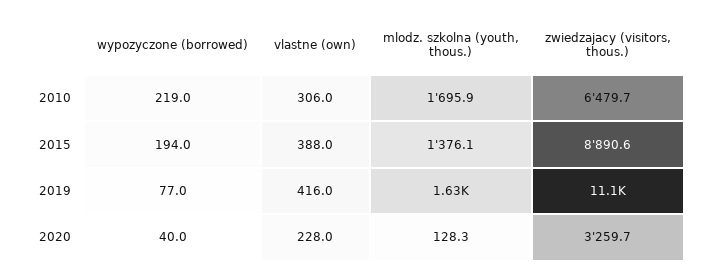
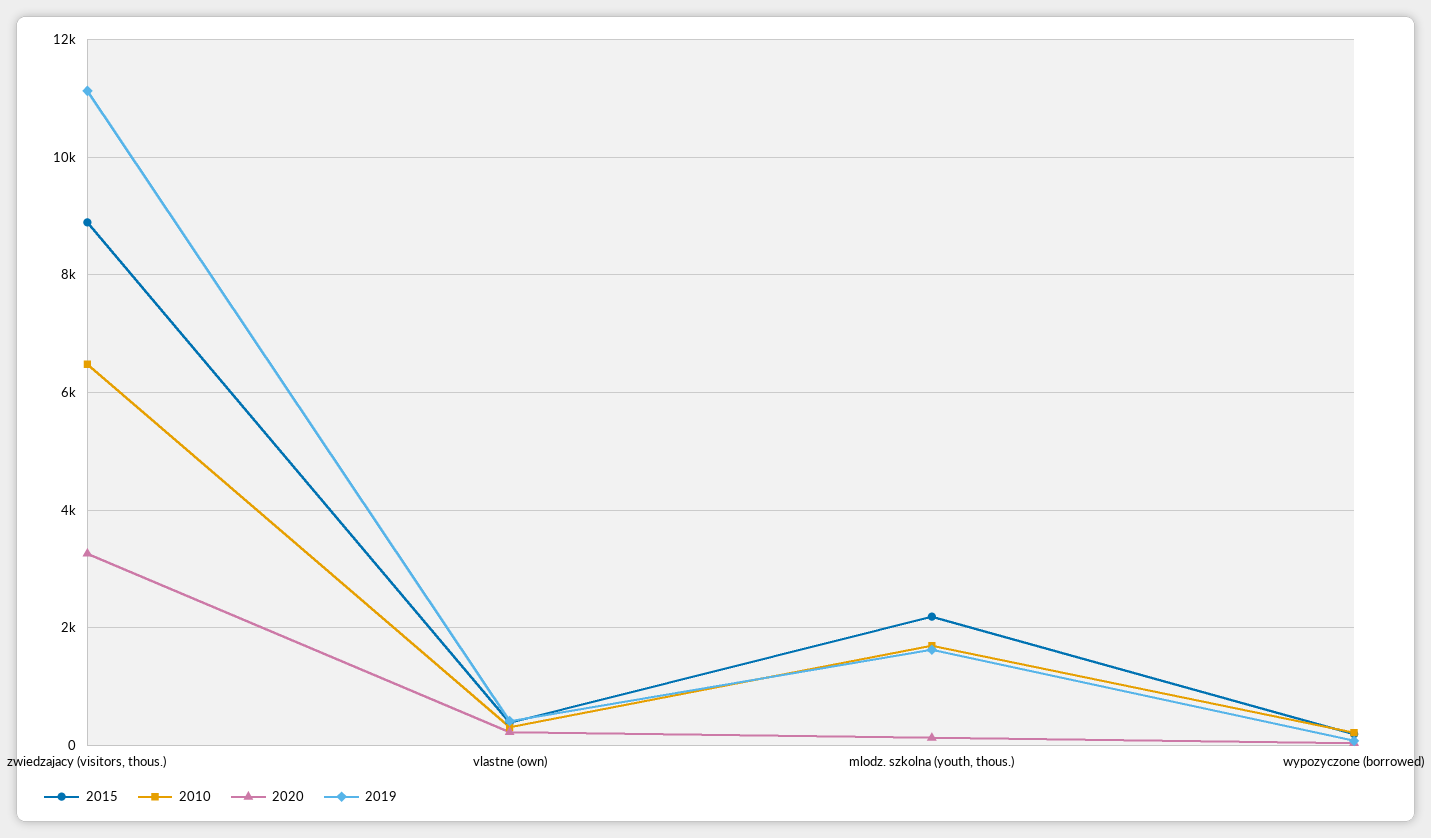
  {
    "2010": {
      "wypozyczone (borrowed)": 219,
      "vlastne (own)": 306,
      "mlodz. szkolna (youth, thous.)": 1695.9,
      "zwiedzajacy (visitors, thous.)": 6479.7
    },
    "2015": {
      "wypozyczone (borrowed)": 194,
      "vlastne (own)": 388,
-     "mlodz. szkolna (youth, thous.)": 1376.1,
+     "mlodz. szkolna (youth, thous.)": 2200,
      "zwiedzajacy (visitors, thous.)": 8890.6
    },
    "2019": {
      "wypozyczone (borrowed)": 77,
      "vlastne (own)": 416,
      "mlodz. szkolna (youth, thous.)": 1630,
      "zwiedzajacy (visitors, thous.)": 11100
    },
    "2020": {
      "wypozyczone (borrowed)": 40,
      "vlastne (own)": 228,
      "mlodz. szkolna (youth, thous.)": 128.3,
      "zwiedzajacy (visitors, thous.)": 3259.7
    }
  }

